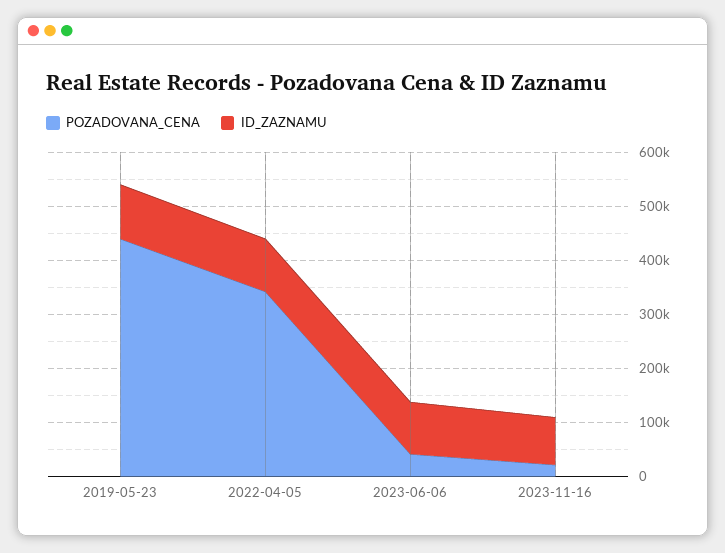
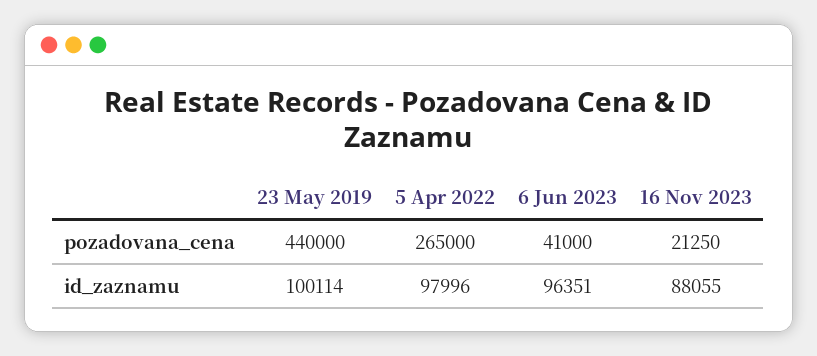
  {
    "POZADOVANA_CENA": {
      "2019-05-23": 440000,
-     "2022-04-05": 340000,
+     "2022-04-05": 265000,
      "2023-06-06": 41000,
      "2023-11-16": 21250
    },
    "ID_ZAZNAMU": {
      "2019-05-23": 100114,
      "2022-04-05": 97996,
      "2023-06-06": 96351,
      "2023-11-16": 88055
    }
  }

